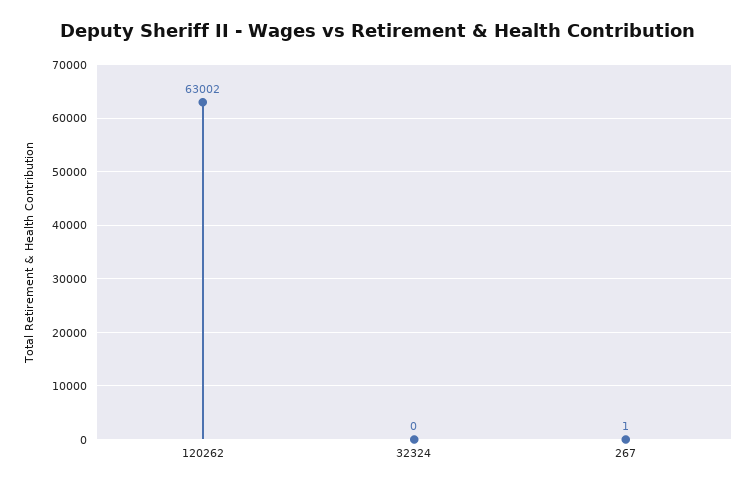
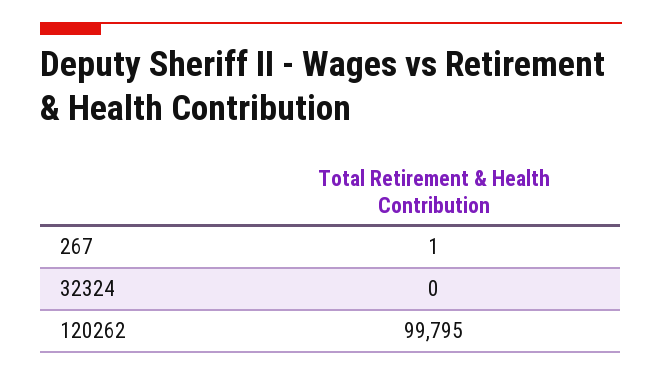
  {
-   "120262": 63002,
+   "120262": 99795,
    "32324": 0,
    "267": 1
  }

